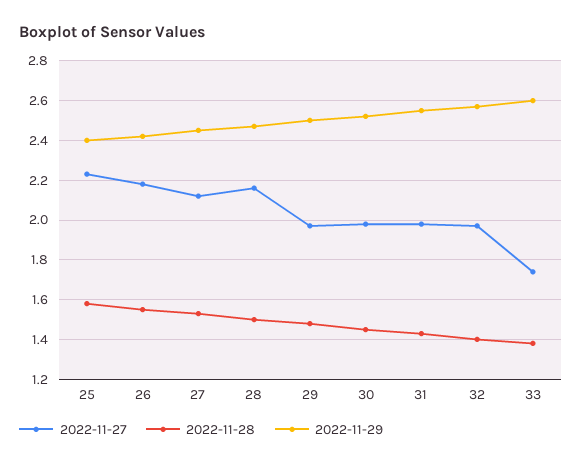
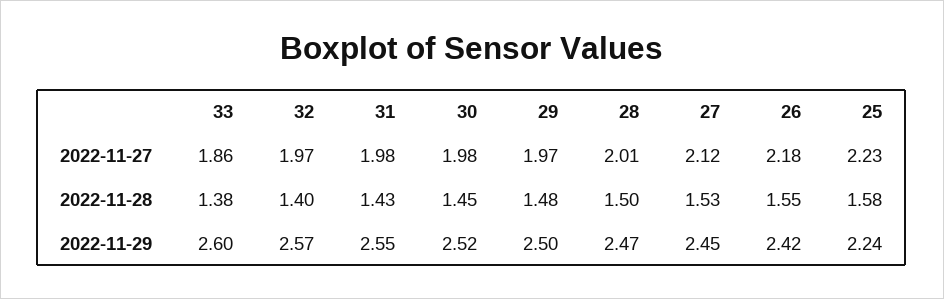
  {
    "2022-11-27": {
      "25": 2.23,
      "26": 2.18,
      "27": 2.12,
-     "28": 2.15,
+     "28": 2.01,
      "29": 1.97,
      "30": 1.98,
      "31": 1.98,
      "32": 1.97,
-     "33": 1.75
+     "33": 1.86
    },
    "2022-11-28": {
      "25": 1.58,
      "26": 1.55,
      "27": 1.53,
      "28": 1.5,
      "29": 1.48,
      "30": 1.45,
      "31": 1.43,
      "32": 1.4,
      "33": 1.38
    },
    "2022-11-29": {
-     "25": 2.4,
+     "25": 2.24,
      "26": 2.42,
      "27": 2.45,
      "28": 2.47,
      "29": 2.5,
      "30": 2.52,
      "31": 2.55,
      "32": 2.57,
      "33": 2.6
    }
  }

